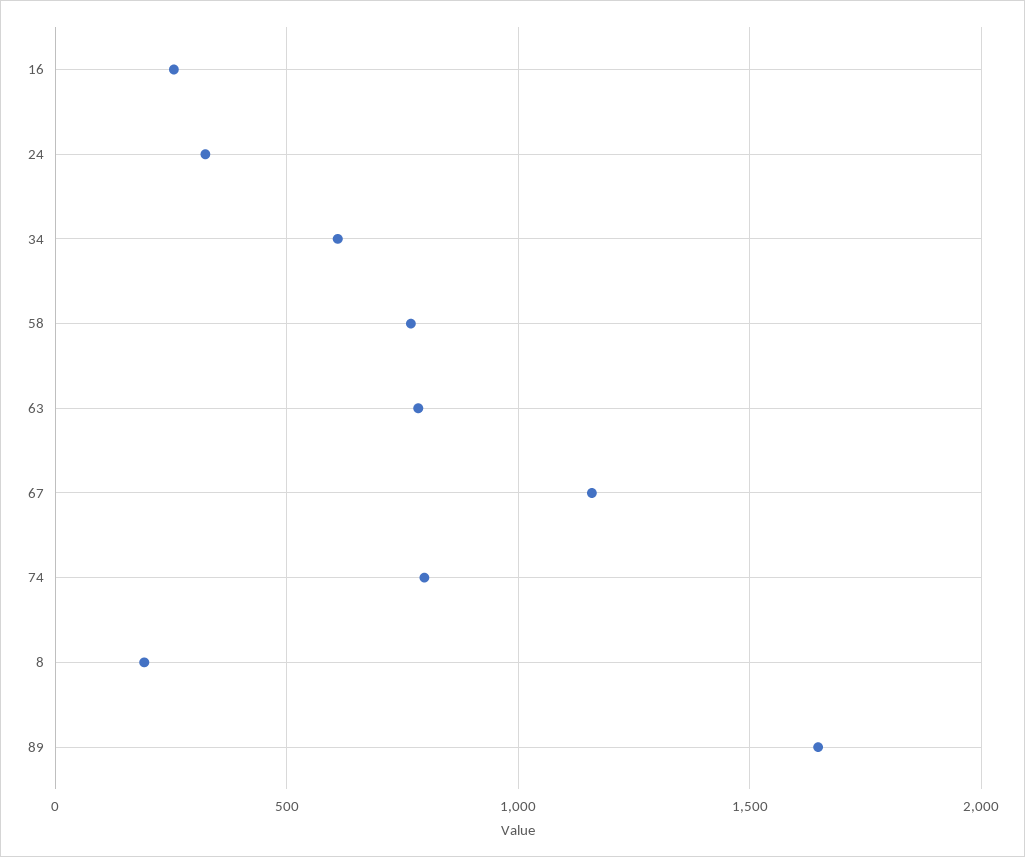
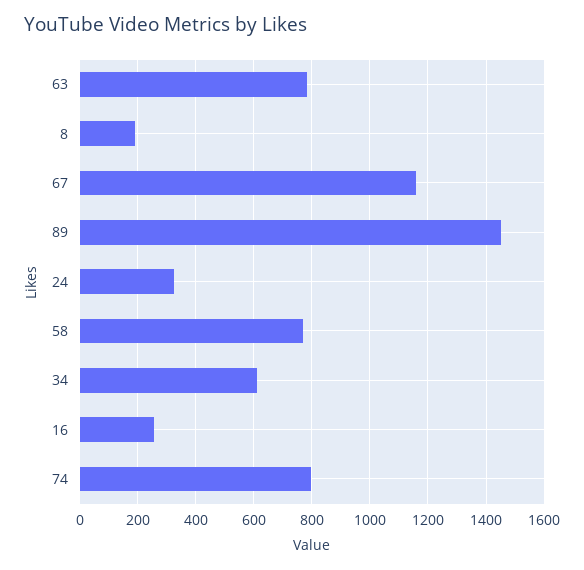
  {
    "16": 250,
    "24": 325,
    "34": 600,
    "58": 775,
    "63": 775,
    "67": 1150,
    "74": 800,
    "8": 200,
-   "89": 1650
+   "89": 1450
  }

